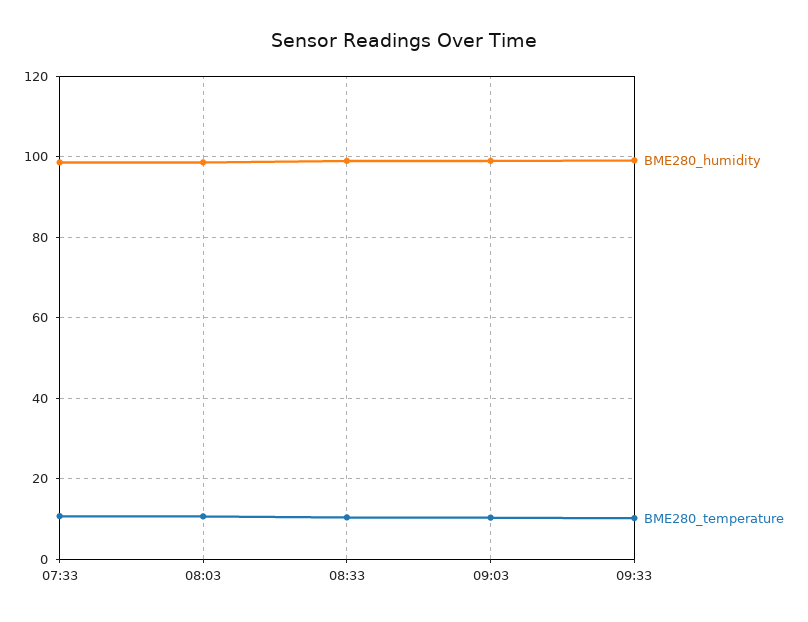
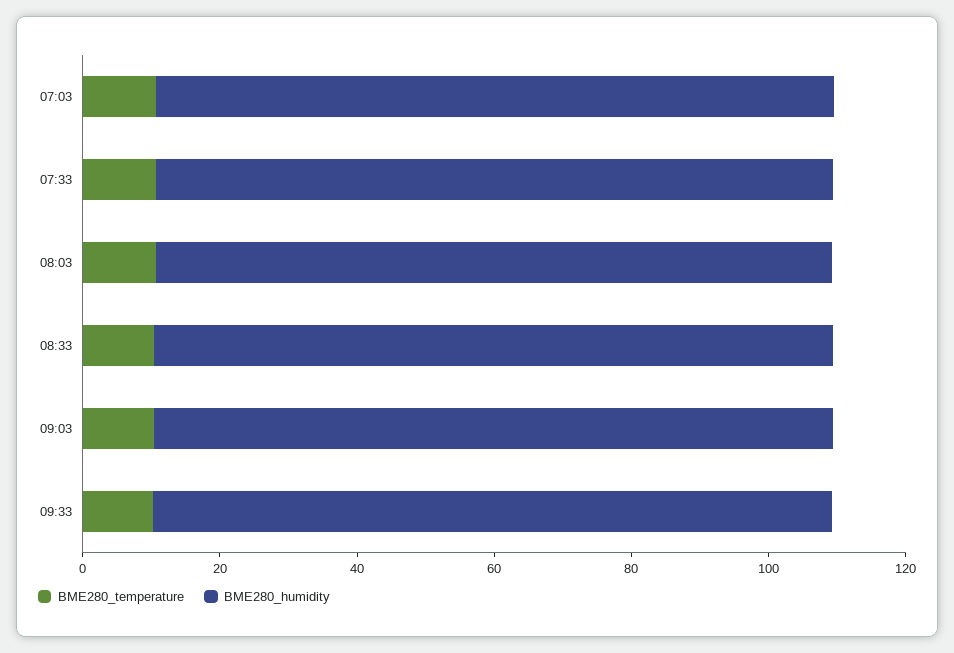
  {
    "BME280_humidity": {
      "07:33": 98,
      "08:03": 98,
      "08:33": 98,
      "09:03": 100,
-     "09:33": 100
+     "09:33": 100,
+     "07:03": 100
    },
    "BME280_temperature": {
      "07:33": 10,
      "08:03": 10,
      "08:33": 10,
      "09:03": 10,
-     "09:33": 10
+     "09:33": 10,
+     "07:03": 10
    }
  }

